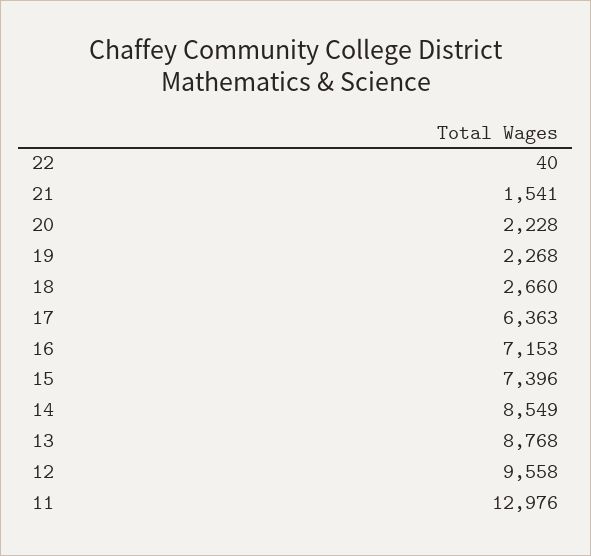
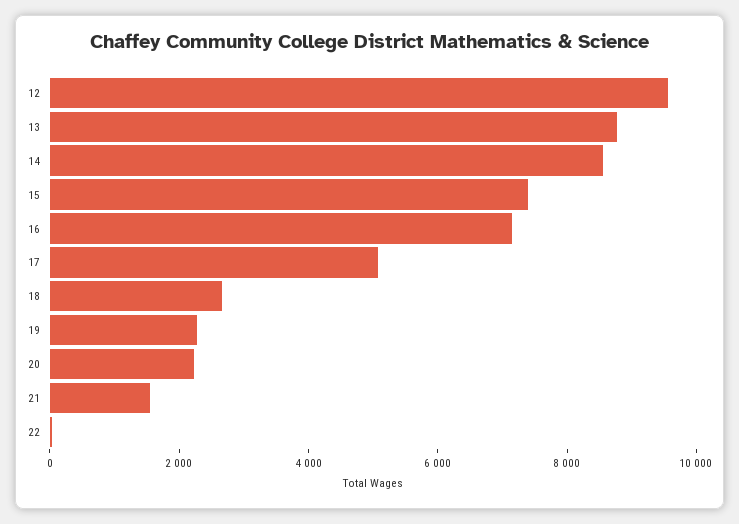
  {
    "22": 40,
    "21": 1541,
    "20": 2228,
    "19": 2268,
    "18": 2660,
-   "17": 6363,
+   "17": 5000,
    "16": 7153,
    "15": 7396,
    "14": 8549,
    "13": 8768,
-   "12": 9558,
+   "12": 9558
-   "11": 12976
  }

